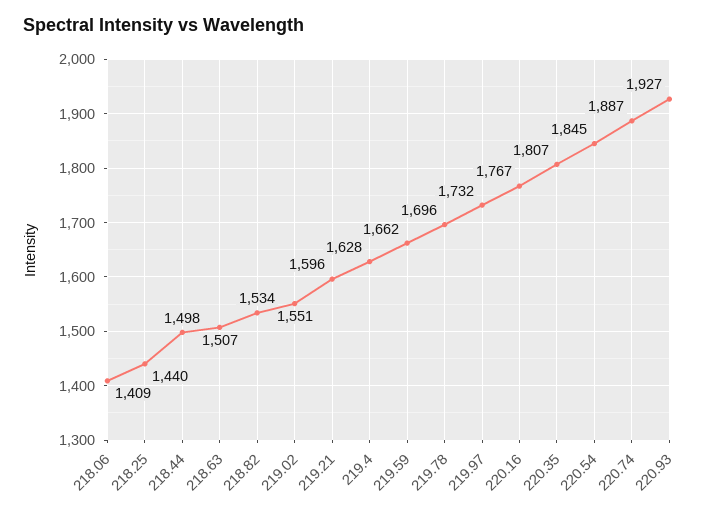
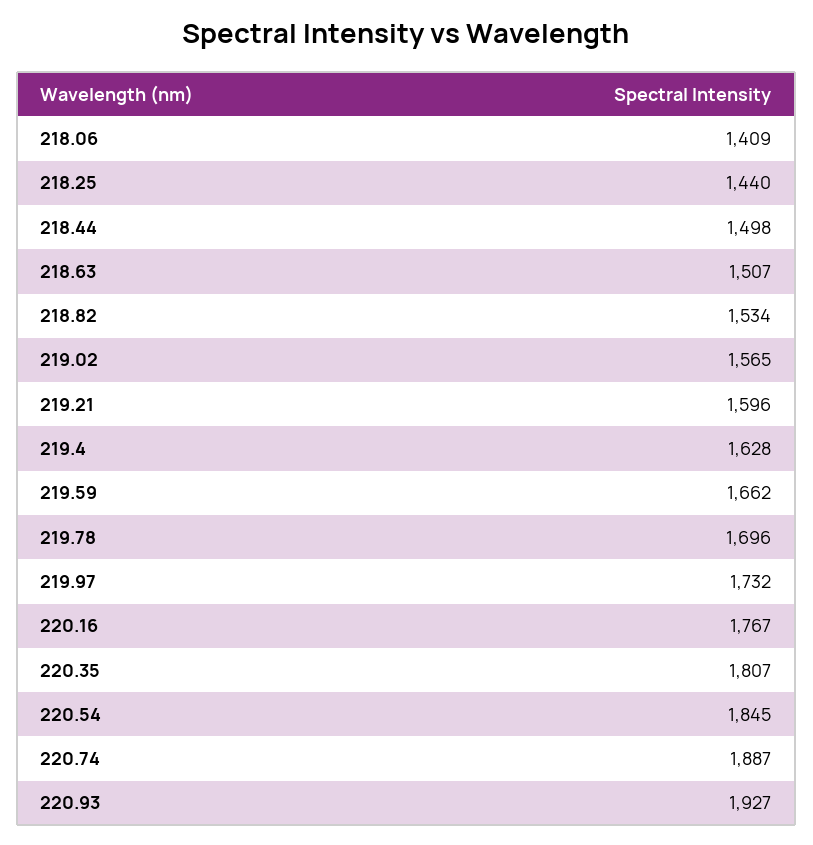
  {
    "218.06": 1409,
    "218.25": 1440,
    "218.44": 1498,
    "218.63": 1507,
    "218.82": 1534,
-   "219.02": 1551,
+   "219.02": 1565,
    "219.21": 1596,
    "219.4": 1628,
    "219.59": 1662,
    "219.78": 1696,
    "219.97": 1732,
    "220.16": 1767,
    "220.35": 1807,
    "220.54": 1845,
    "220.74": 1887,
    "220.93": 1927
  }

